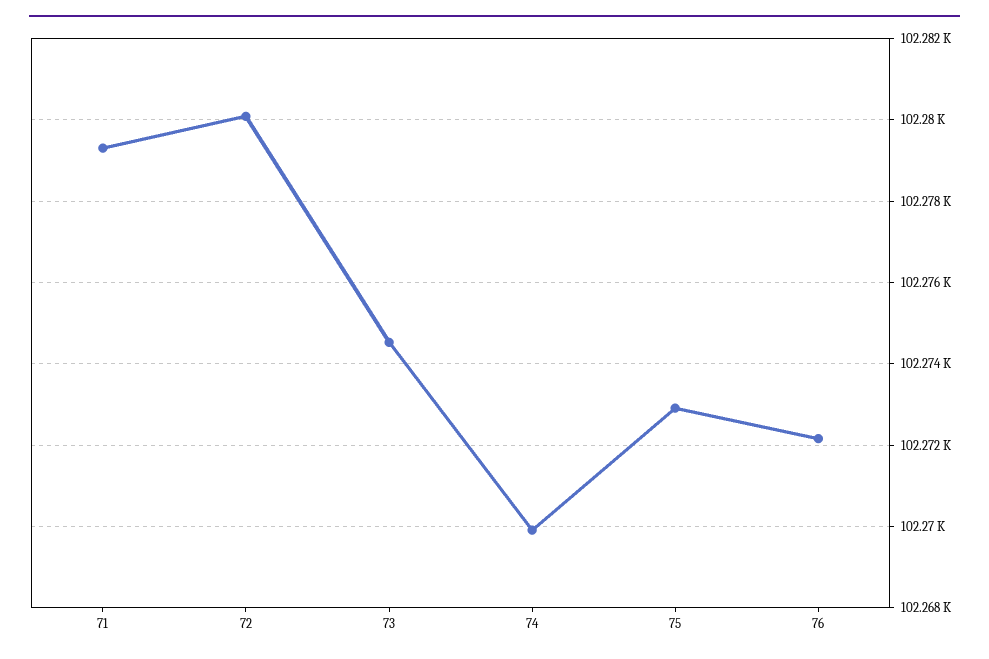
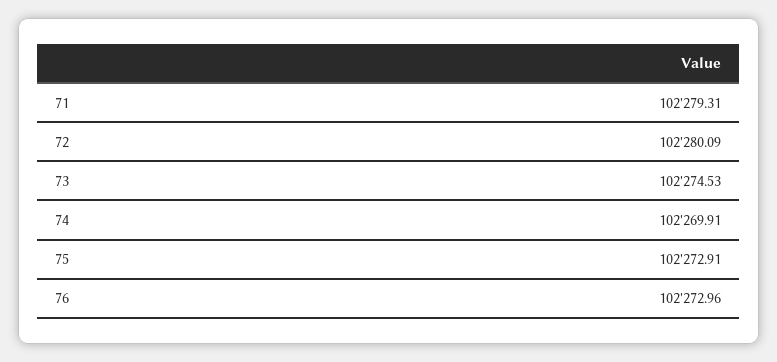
  {
    "71": 102279.31,
    "72": 102280.09,
    "73": 102274.53,
    "74": 102269.91,
    "75": 102272.91,
-   "76": 102272.2
+   "76": 102272.96
  }

